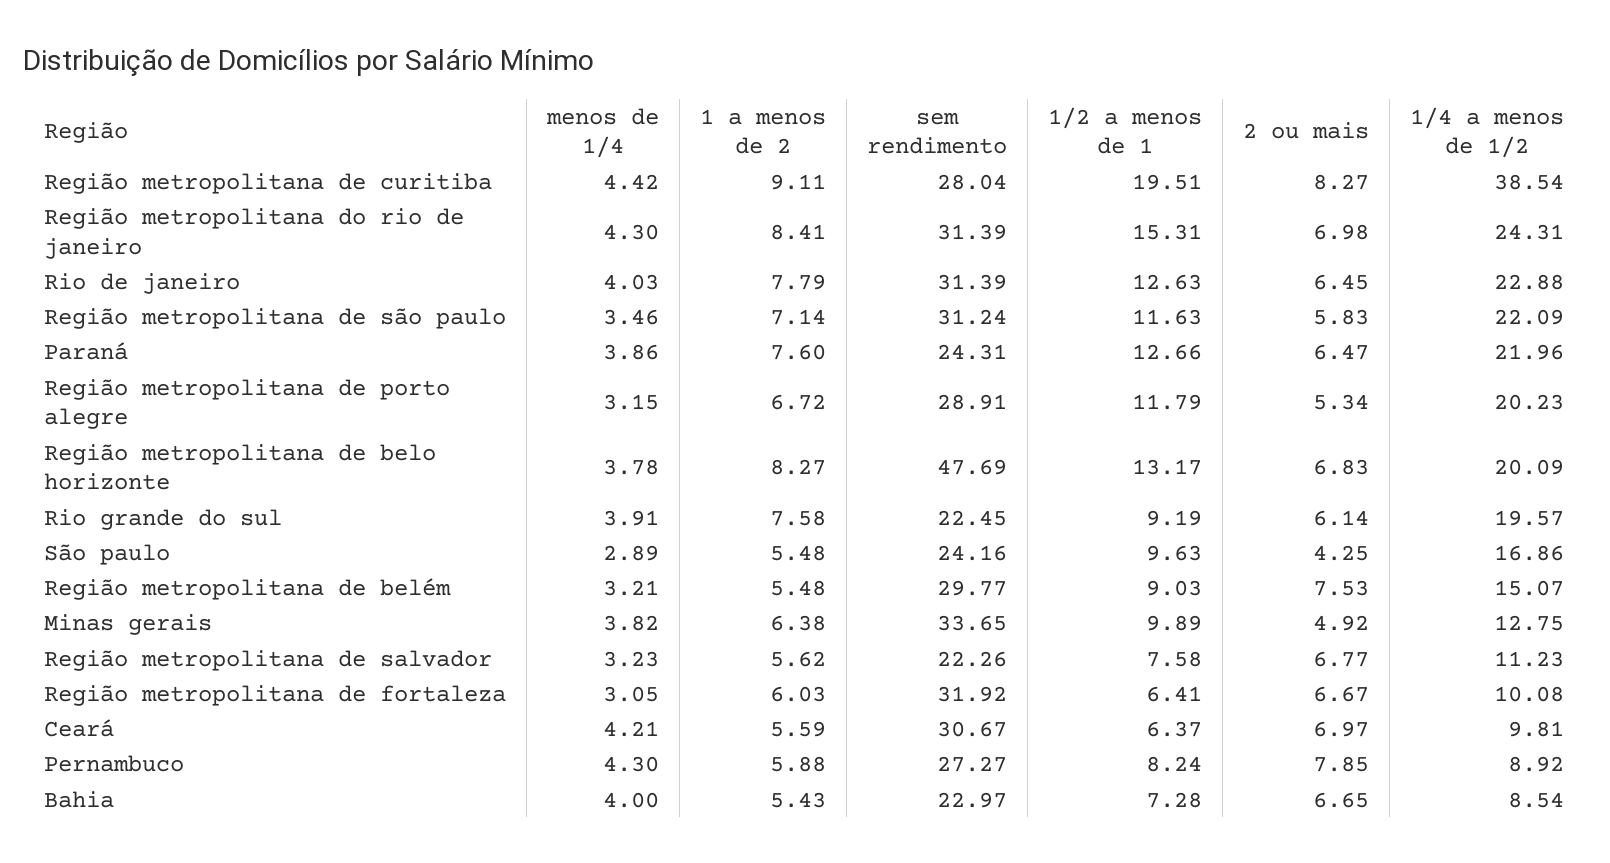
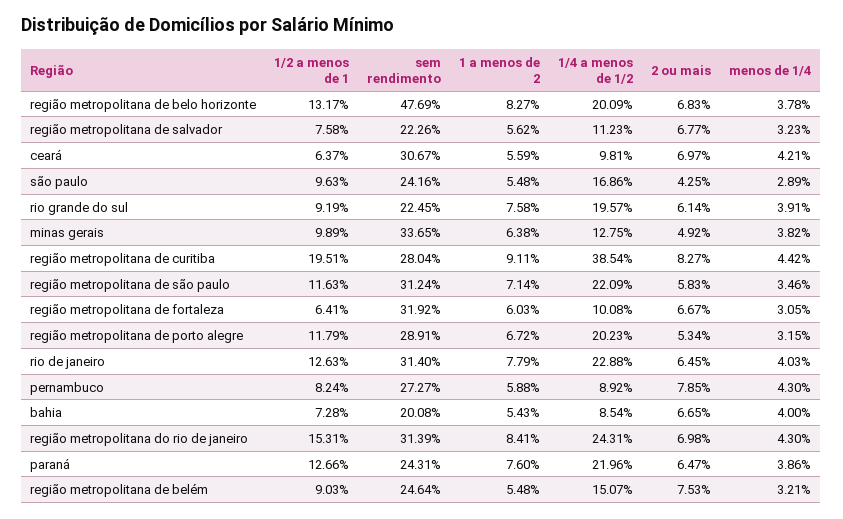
  {
    "menos de 1/4": {
      "Região metropolitana de curitiba": 4.42,
      "Região metropolitana do rio de janeiro": 4.3,
      "Rio de janeiro": 4.03,
      "Região metropolitana de são paulo": 3.46,
      "Paraná": 3.86,
      "Região metropolitana de porto alegre": 3.15,
      "Região metropolitana de belo horizonte": 3.78,
      "Rio grande do sul": 3.91,
      "São paulo": 2.89,
      "Região metropolitana de belém": 3.21,
      "Minas gerais": 3.82,
      "Região metropolitana de salvador": 3.23,
      "Região metropolitana de fortaleza": 3.05,
      "Ceará": 4.21,
      "Pernambuco": 4.3,
      "Bahia": 4
    },
    "1 a menos de 2": {
      "Região metropolitana de curitiba": 9.11,
      "Região metropolitana do rio de janeiro": 8.41,
      "Rio de janeiro": 7.79,
      "Região metropolitana de são paulo": 7.14,
      "Paraná": 7.6,
      "Região metropolitana de porto alegre": 6.72,
      "Região metropolitana de belo horizonte": 8.27,
      "Rio grande do sul": 7.58,
      "São paulo": 5.48,
      "Região metropolitana de belém": 5.48,
      "Minas gerais": 6.38,
      "Região metropolitana de salvador": 5.62,
      "Região metropolitana de fortaleza": 6.03,
      "Ceará": 5.59,
      "Pernambuco": 5.88,
      "Bahia": 5.43
    },
    "sem rendimento": {
      "Região metropolitana de curitiba": 28.04,
      "Região metropolitana do rio de janeiro": 31.39,
-     "Rio de janeiro": 31.39,
+     "Rio de janeiro": 31.4,
      "Região metropolitana de são paulo": 31.24,
      "Paraná": 24.31,
      "Região metropolitana de porto alegre": 28.91,
      "Região metropolitana de belo horizonte": 47.69,
      "Rio grande do sul": 22.45,
      "São paulo": 24.16,
-     "Região metropolitana de belém": 29.77,
+     "Região metropolitana de belém": 24.64,
      "Minas gerais": 33.65,
      "Região metropolitana de salvador": 22.26,
      "Região metropolitana de fortaleza": 31.92,
      "Ceará": 30.67,
      "Pernambuco": 27.27,
-     "Bahia": 22.97
+     "Bahia": 20.08
    },
    "1/2 a menos de 1": {
      "Região metropolitana de curitiba": 19.51,
      "Região metropolitana do rio de janeiro": 15.31,
      "Rio de janeiro": 12.63,
      "Região metropolitana de são paulo": 11.63,
      "Paraná": 12.66,
      "Região metropolitana de porto alegre": 11.79,
      "Região metropolitana de belo horizonte": 13.17,
      "Rio grande do sul": 9.19,
      "São paulo": 9.63,
      "Região metropolitana de belém": 9.03,
      "Minas gerais": 9.89,
      "Região metropolitana de salvador": 7.58,
      "Região metropolitana de fortaleza": 6.41,
      "Ceará": 6.37,
      "Pernambuco": 8.24,
      "Bahia": 7.28
    },
    "2 ou mais": {
      "Região metropolitana de curitiba": 8.27,
      "Região metropolitana do rio de janeiro": 6.98,
      "Rio de janeiro": 6.45,
      "Região metropolitana de são paulo": 5.83,
      "Paraná": 6.47,
      "Região metropolitana de porto alegre": 5.34,
      "Região metropolitana de belo horizonte": 6.83,
      "Rio grande do sul": 6.14,
      "São paulo": 4.25,
      "Região metropolitana de belém": 7.53,
      "Minas gerais": 4.92,
      "Região metropolitana de salvador": 6.77,
      "Região metropolitana de fortaleza": 6.67,
      "Ceará": 6.97,
      "Pernambuco": 7.85,
      "Bahia": 6.65
    },
    "1/4 a menos de 1/2": {
      "Região metropolitana de curitiba": 38.54,
      "Região metropolitana do rio de janeiro": 24.31,
      "Rio de janeiro": 22.88,
      "Região metropolitana de são paulo": 22.09,
      "Paraná": 21.96,
      "Região metropolitana de porto alegre": 20.23,
      "Região metropolitana de belo horizonte": 20.09,
      "Rio grande do sul": 19.57,
      "São paulo": 16.86,
      "Região metropolitana de belém": 15.07,
      "Minas gerais": 12.75,
      "Região metropolitana de salvador": 11.23,
      "Região metropolitana de fortaleza": 10.08,
      "Ceará": 9.81,
      "Pernambuco": 8.92,
      "Bahia": 8.54
    }
  }

